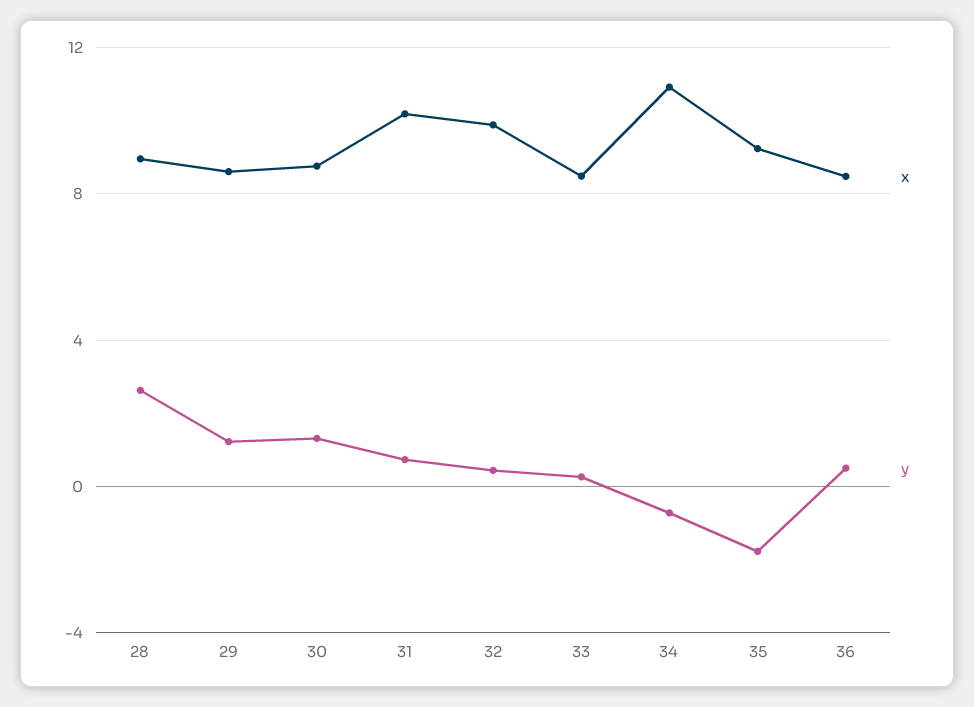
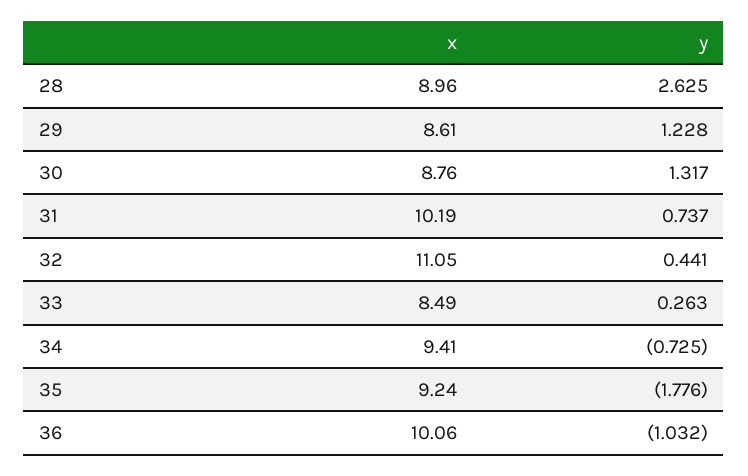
  {
    "x": {
      "28": 8.96,
      "29": 8.61,
      "30": 8.76,
      "31": 10.19,
-     "32": 10,
+     "32": 11.05,
      "33": 8.49,
-     "34": 11,
+     "34": 9.41,
      "35": 9.24,
-     "36": 8.5
+     "36": 10.06
    },
    "y": {
      "28": 2.625,
      "29": 1.228,
      "30": 1.317,
      "31": 0.737,
      "32": 0.441,
      "33": 0.263,
      "34": -0.725,
      "35": -1.776,
-     "36": 0.5
+     "36": -1.032
    }
  }

